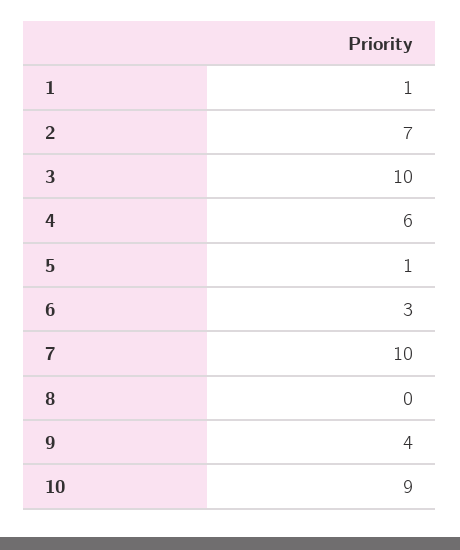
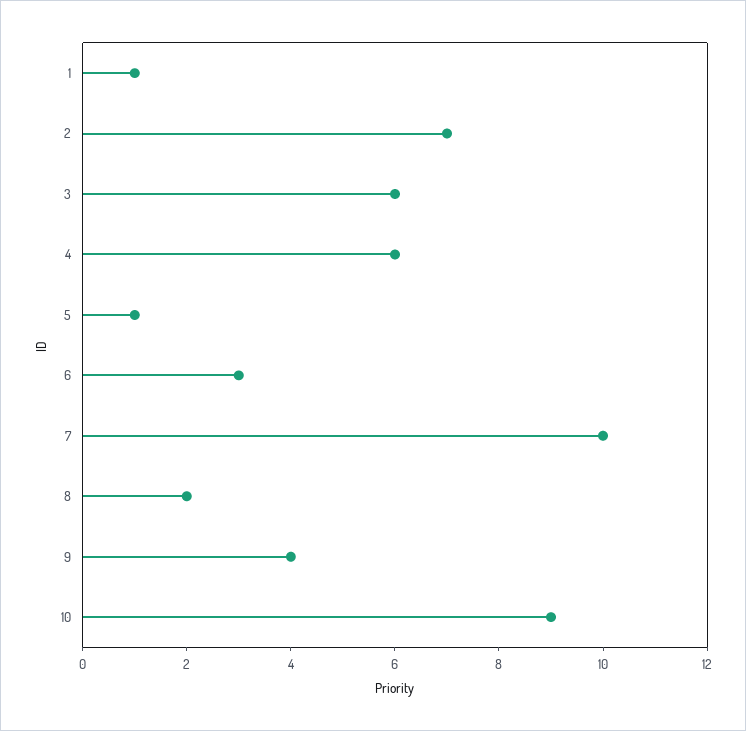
  {
    "1": 1,
    "2": 7,
-   "3": 10,
+   "3": 6,
    "4": 6,
    "5": 1,
    "6": 3,
    "7": 10,
-   "8": 0,
+   "8": 2,
    "9": 4,
    "10": 9
  }

